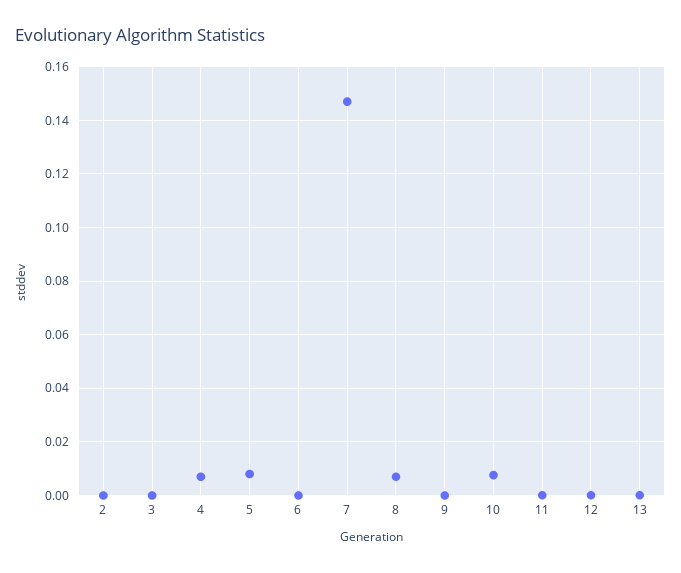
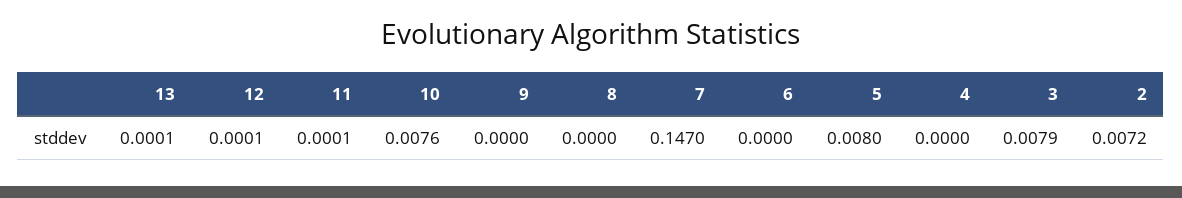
  {
-   "2": 0,
+   "2": 0.0072,
-   "3": 0,
+   "3": 0.0079,
-   "4": 0.0075,
+   "4": 0,
    "5": 0.008,
    "6": 0,
    "7": 0.147,
-   "8": 0.0075,
+   "8": 0,
    "9": 0,
    "10": 0.0076,
    "11": 0.0001,
    "12": 0.0001,
    "13": 0.0001
  }

